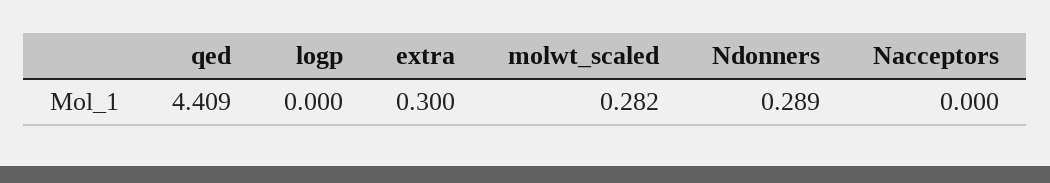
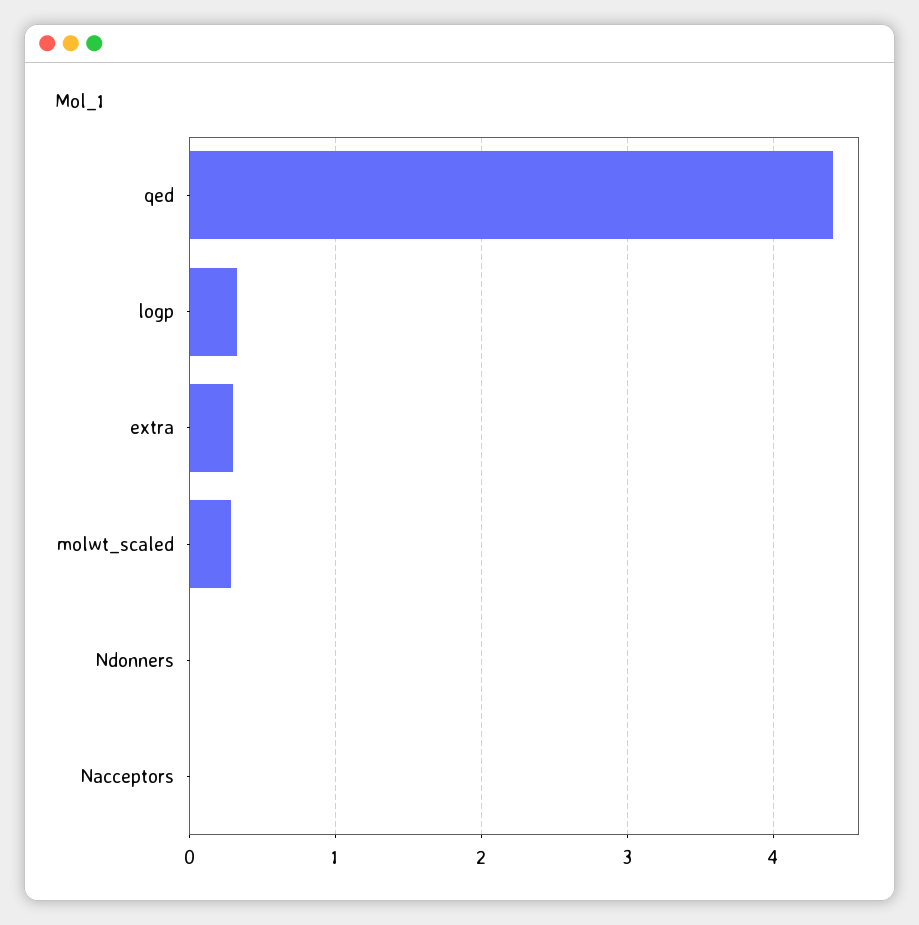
  {
    "qed": 4.409,
-   "logp": 0,
+   "logp": 0.3,
    "extra": 0.3,
    "molwt_scaled": 0.282,
-   "Ndonners": 0.289,
+   "Ndonners": 0,
    "Nacceptors": 0
  }

